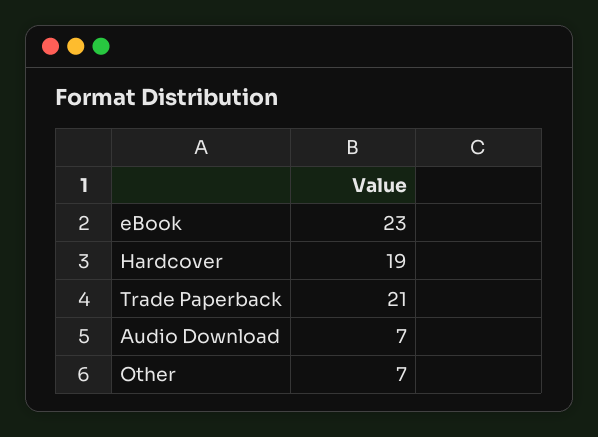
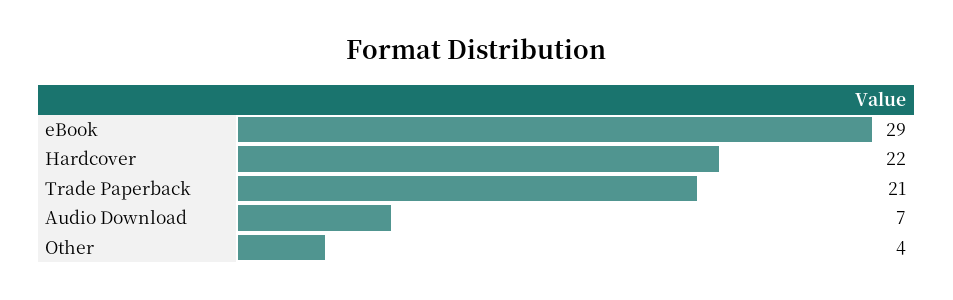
  {
-   "eBook": 23,
+   "eBook": 29,
-   "Hardcover": 19,
+   "Hardcover": 22,
    "Trade Paperback": 21,
    "Audio Download": 7,
-   "Other": 7
+   "Other": 4
  }

